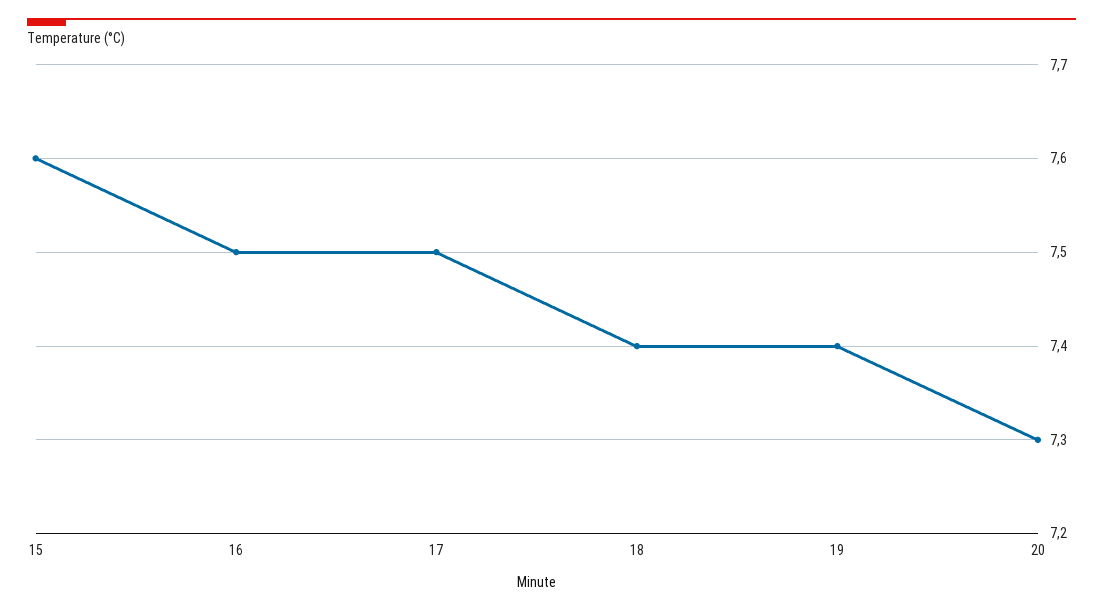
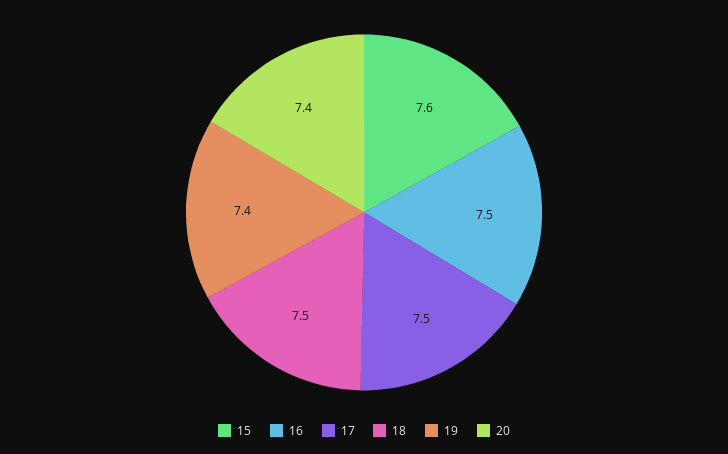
  {
    "15": 7.6,
    "16": 7.5,
    "17": 7.5,
-   "18": 7.4,
+   "18": 7.5,
    "19": 7.4,
-   "20": 7.3
+   "20": 7.4
  }

